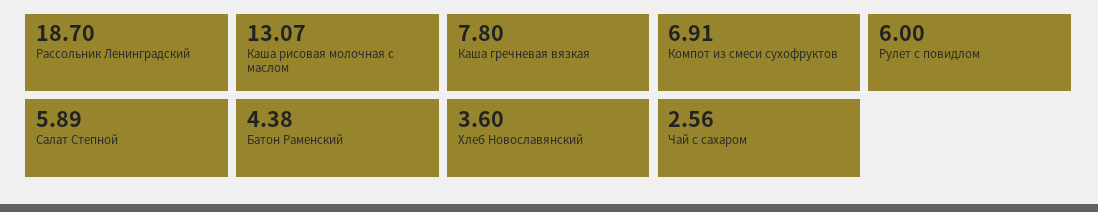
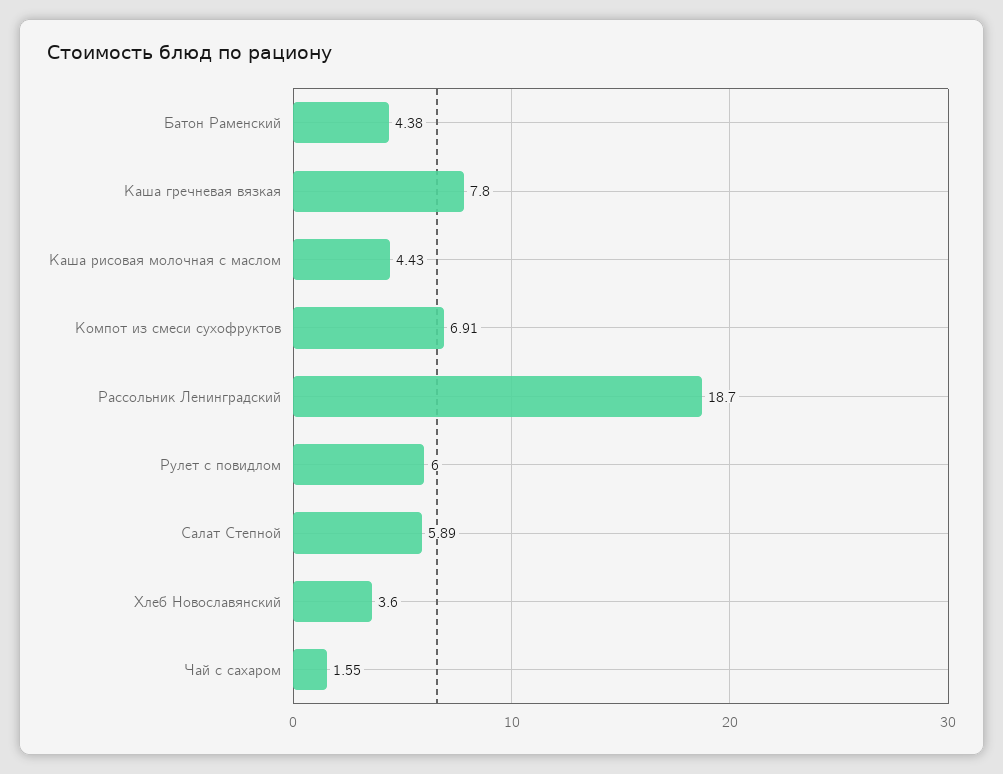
  {
    "Рассольник Ленинградский": 18.7,
-   "Каша рисовая молочная с маслом": 13.07,
+   "Каша рисовая молочная с маслом": 4.43,
    "Каша гречневая вязкая": 7.8,
    "Компот из смеси сухофруктов": 6.91,
    "Рулет с повидлом": 6,
    "Салат Степной": 5.89,
    "Батон Раменский": 4.38,
    "Хлеб Новославянский": 3.6,
-   "Чай с сахаром": 2.56
+   "Чай с сахаром": 1.55
  }

